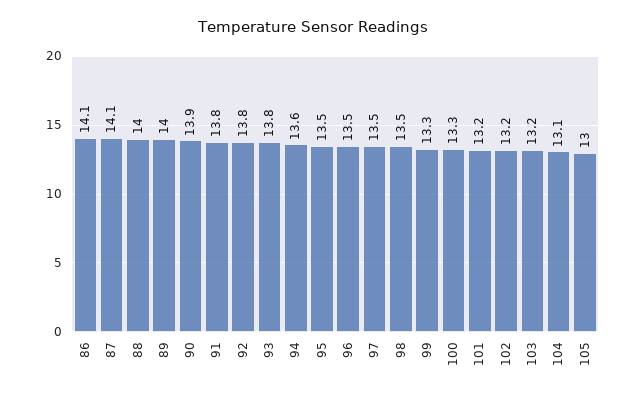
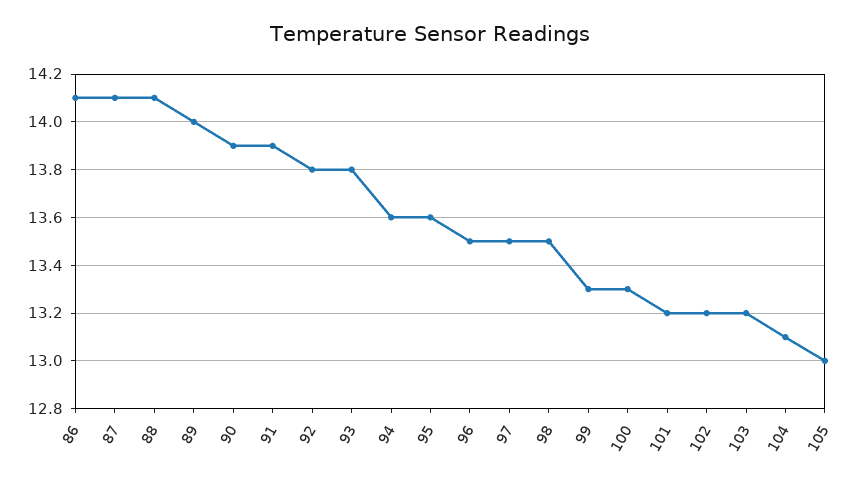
  {
    "86": 14.1,
    "87": 14.1,
-   "88": 14,
+   "88": 14.1,
    "89": 14,
    "90": 13.9,
-   "91": 13.8,
+   "91": 13.9,
    "92": 13.8,
    "93": 13.8,
    "94": 13.6,
-   "95": 13.5,
+   "95": 13.6,
    "96": 13.5,
    "97": 13.5,
    "98": 13.5,
    "99": 13.3,
    "100": 13.3,
    "101": 13.2,
    "102": 13.2,
    "103": 13.2,
    "104": 13.1,
    "105": 13
  }

